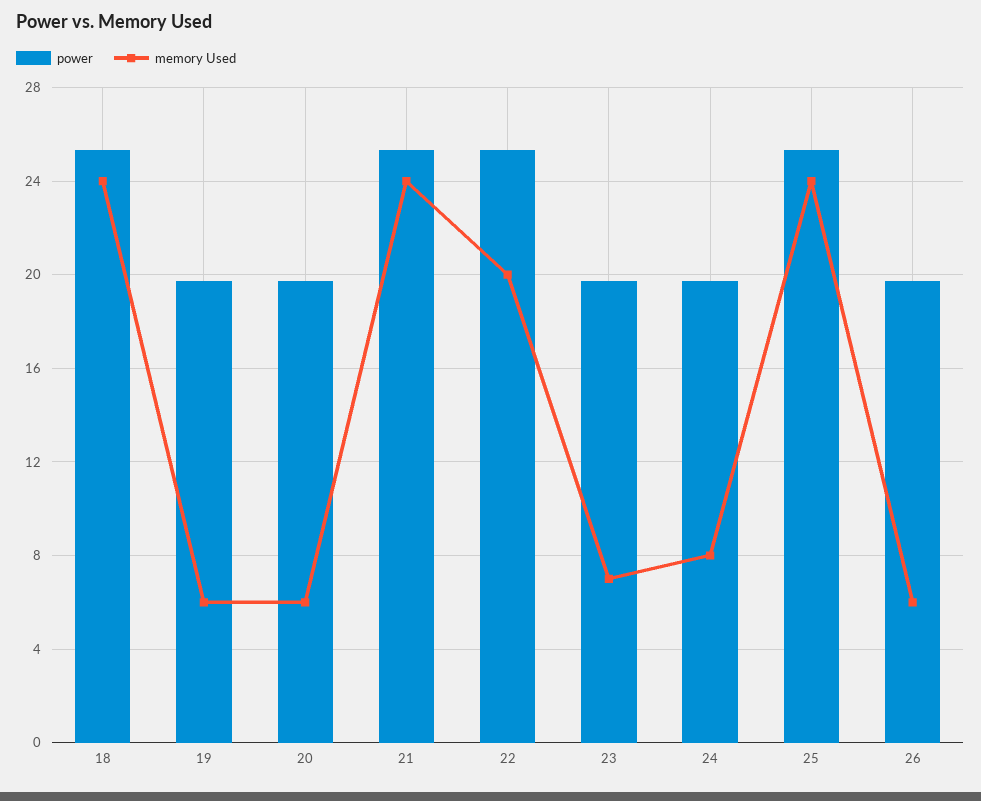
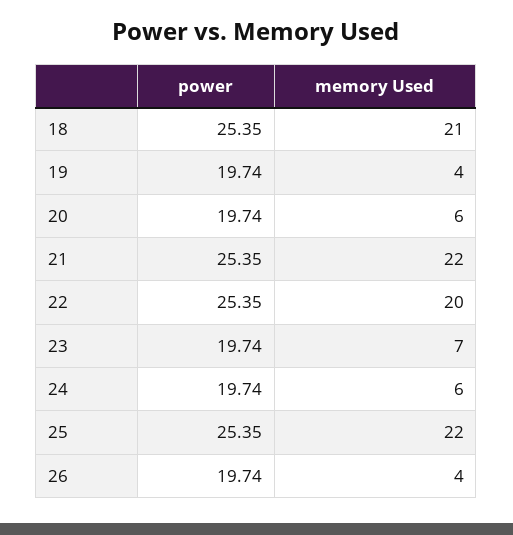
  {
    "power": {
      "18": 25.35,
      "19": 19.74,
      "20": 19.74,
      "21": 25.35,
      "22": 25.35,
      "23": 19.74,
      "24": 19.74,
      "25": 25.35,
      "26": 19.74
    },
    "memory Used": {
-     "18": 24,
+     "18": 21,
-     "19": 6,
+     "19": 4,
      "20": 6,
-     "21": 24,
+     "21": 22,
      "22": 20,
      "23": 7,
-     "24": 8,
+     "24": 6,
-     "25": 24,
+     "25": 22,
-     "26": 6
+     "26": 4
    }
  }

